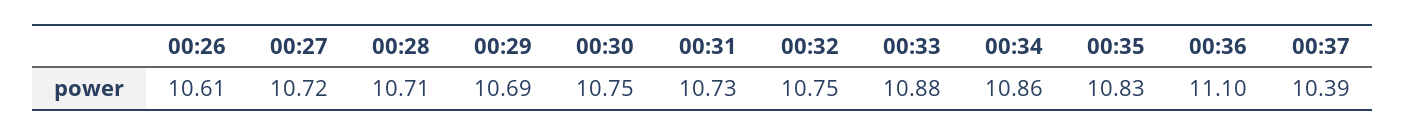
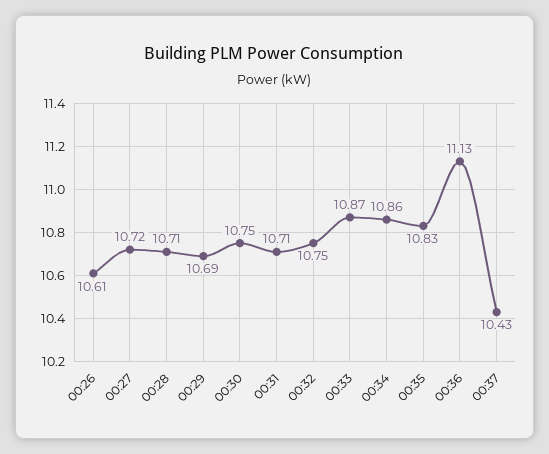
  {
    "00:26": 10.61,
    "00:27": 10.72,
    "00:28": 10.71,
    "00:29": 10.69,
    "00:30": 10.75,
-   "00:31": 10.73,
+   "00:31": 10.71,
    "00:32": 10.75,
-   "00:33": 10.88,
+   "00:33": 10.87,
    "00:34": 10.86,
    "00:35": 10.83,
-   "00:36": 11.1,
+   "00:36": 11.13,
-   "00:37": 10.39
+   "00:37": 10.43
  }

